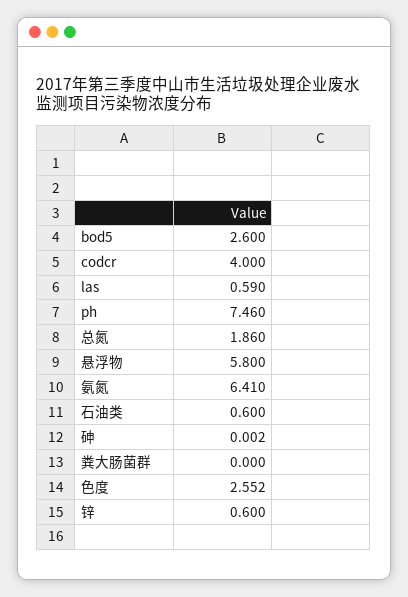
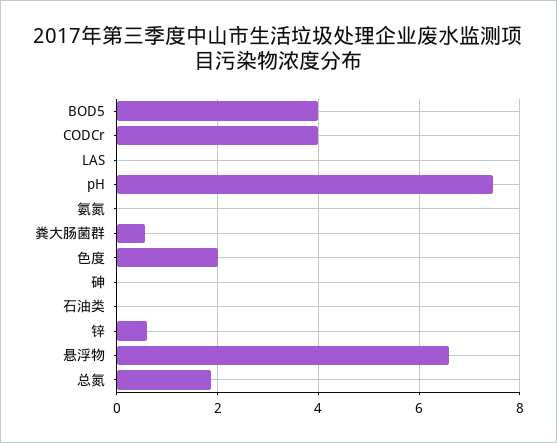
  {
-   "bod5": 2.6,
+   "bod5": 4,
    "codcr": 4,
-   "las": 0.59,
+   "las": 0,
    "ph": 7.46,
    "总氮": 1.86,
-   "悬浮物": 5.8,
+   "悬浮物": 6.6,
-   "氨氮": 6.41,
+   "氨氮": 0,
-   "石油类": 0.6,
+   "石油类": 0,
    "砷": 0.002,
-   "粪大肠菌群": 0,
+   "粪大肠菌群": 0.6,
-   "色度": 2.552,
+   "色度": 2,
    "锌": 0.6
  }

